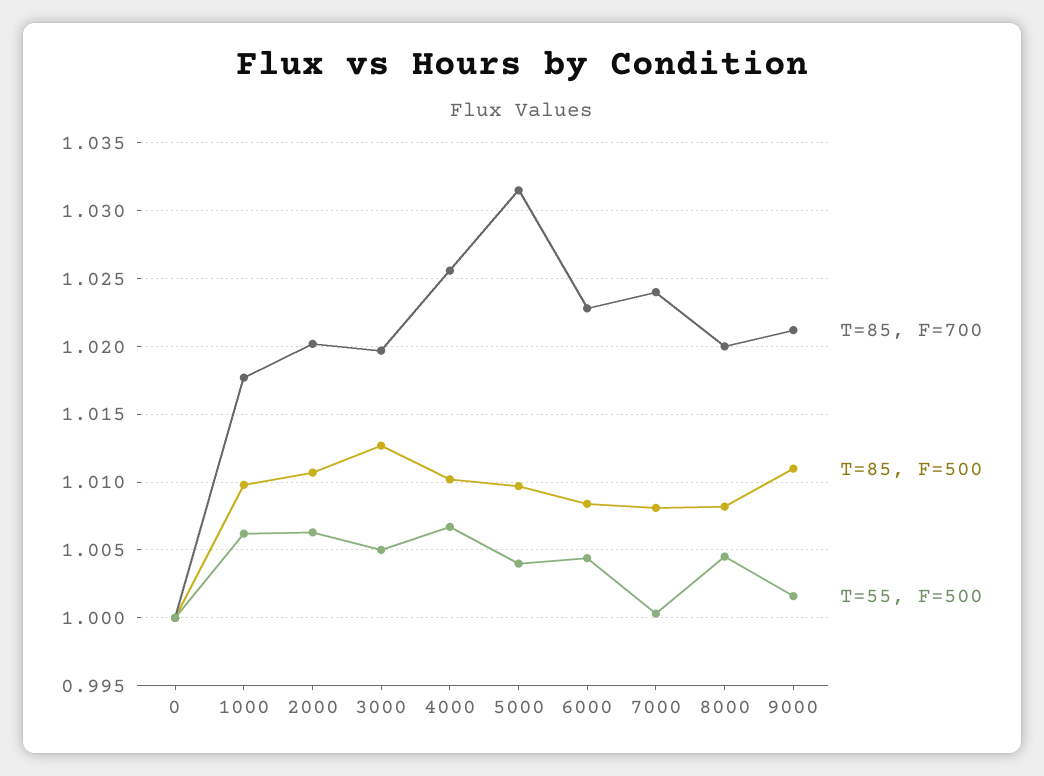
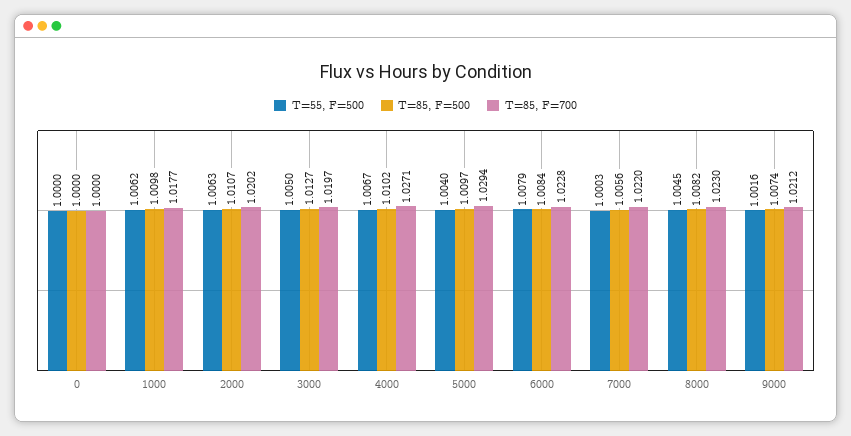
  {
    "T=85, F=700": {
      "0": 1,
      "1000": 1.0177,
      "2000": 1.0202,
      "3000": 1.0197,
-     "4000": 1.0255,
+     "4000": 1.0271,
-     "5000": 1.0315,
+     "5000": 1.0294,
      "6000": 1.0228,
-     "7000": 1.024,
+     "7000": 1.022,
-     "8000": 1.02,
+     "8000": 1.023,
      "9000": 1.0212
    },
    "T=85, F=500": {
      "0": 1,
      "1000": 1.0098,
      "2000": 1.0107,
      "3000": 1.0127,
      "4000": 1.0102,
      "5000": 1.0097,
      "6000": 1.0084,
-     "7000": 1.008,
+     "7000": 1.0056,
      "8000": 1.0082,
-     "9000": 1.011
+     "9000": 1.0074
    },
    "T=55, F=500": {
      "0": 1,
      "1000": 1.0062,
      "2000": 1.0063,
      "3000": 1.005,
      "4000": 1.0067,
      "5000": 1.004,
-     "6000": 1.0045,
+     "6000": 1.0079,
      "7000": 1.0003,
      "8000": 1.0045,
      "9000": 1.0016
    }
  }

